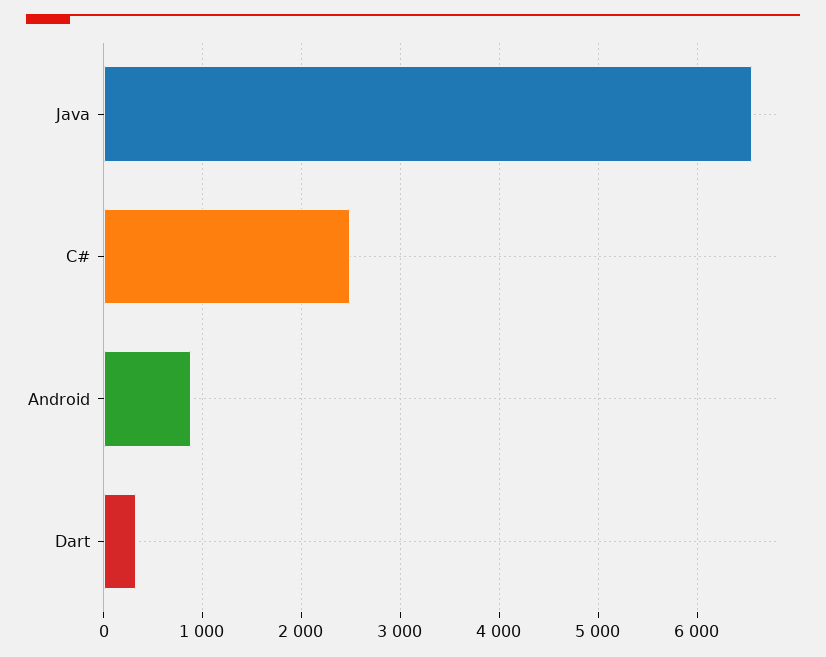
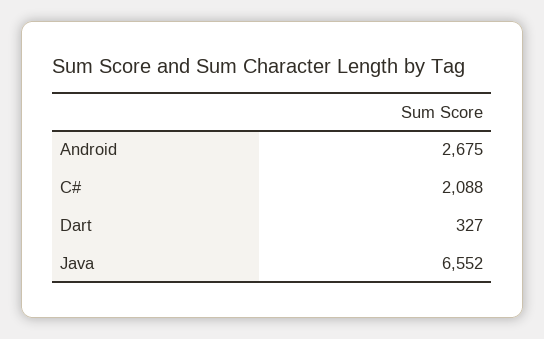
  {
    "Java": 6552,
-   "C#": 2500,
+   "C#": 2088,
-   "Android": 900,
+   "Android": 2675,
    "Dart": 327
  }

